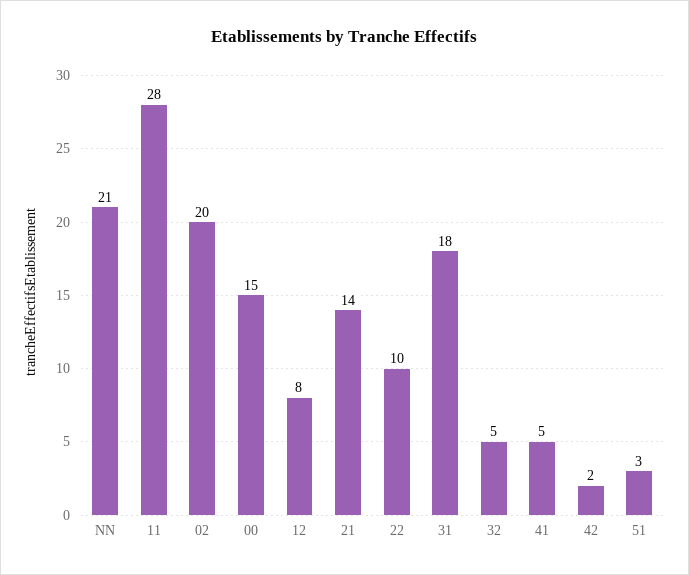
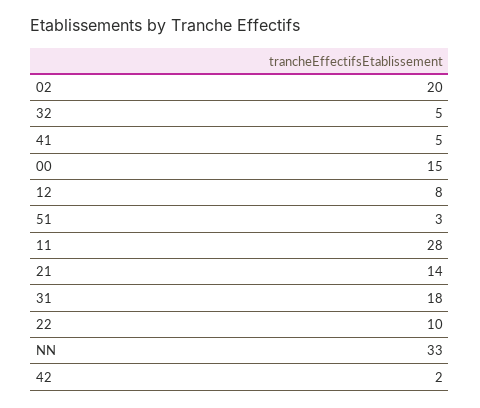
  {
-   "NN": 21,
+   "NN": 33,
    "11": 28,
    "02": 20,
    "00": 15,
    "12": 8,
    "21": 14,
    "22": 10,
    "31": 18,
    "32": 5,
    "41": 5,
    "42": 2,
    "51": 3
  }

